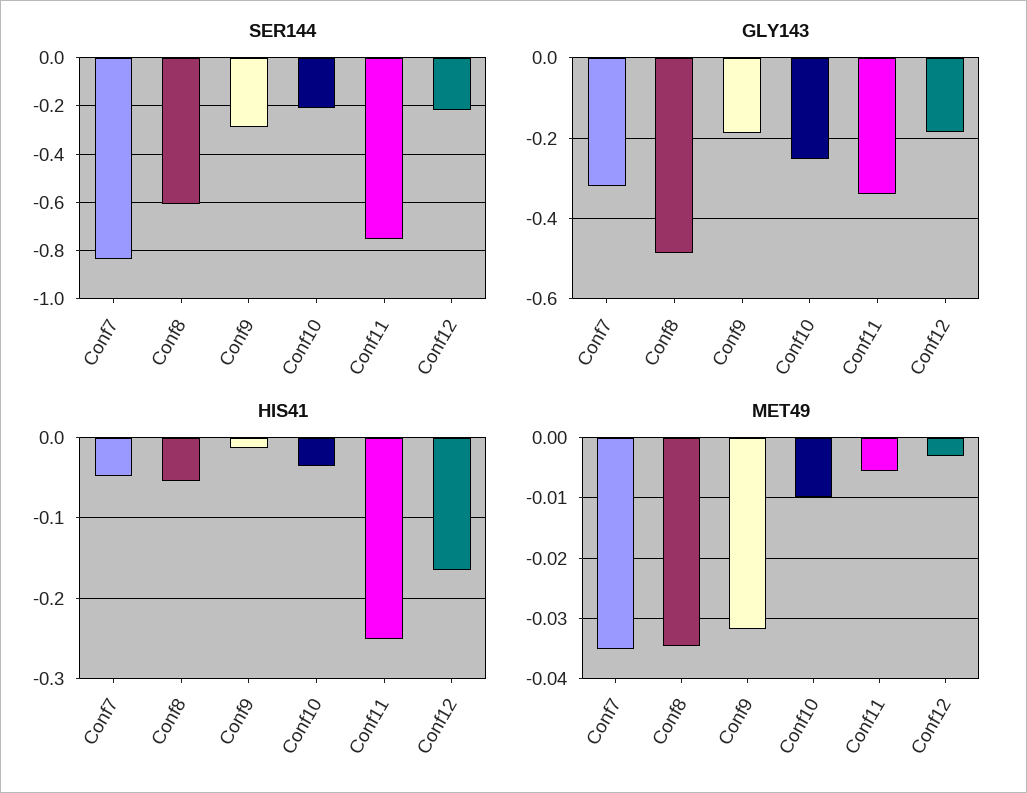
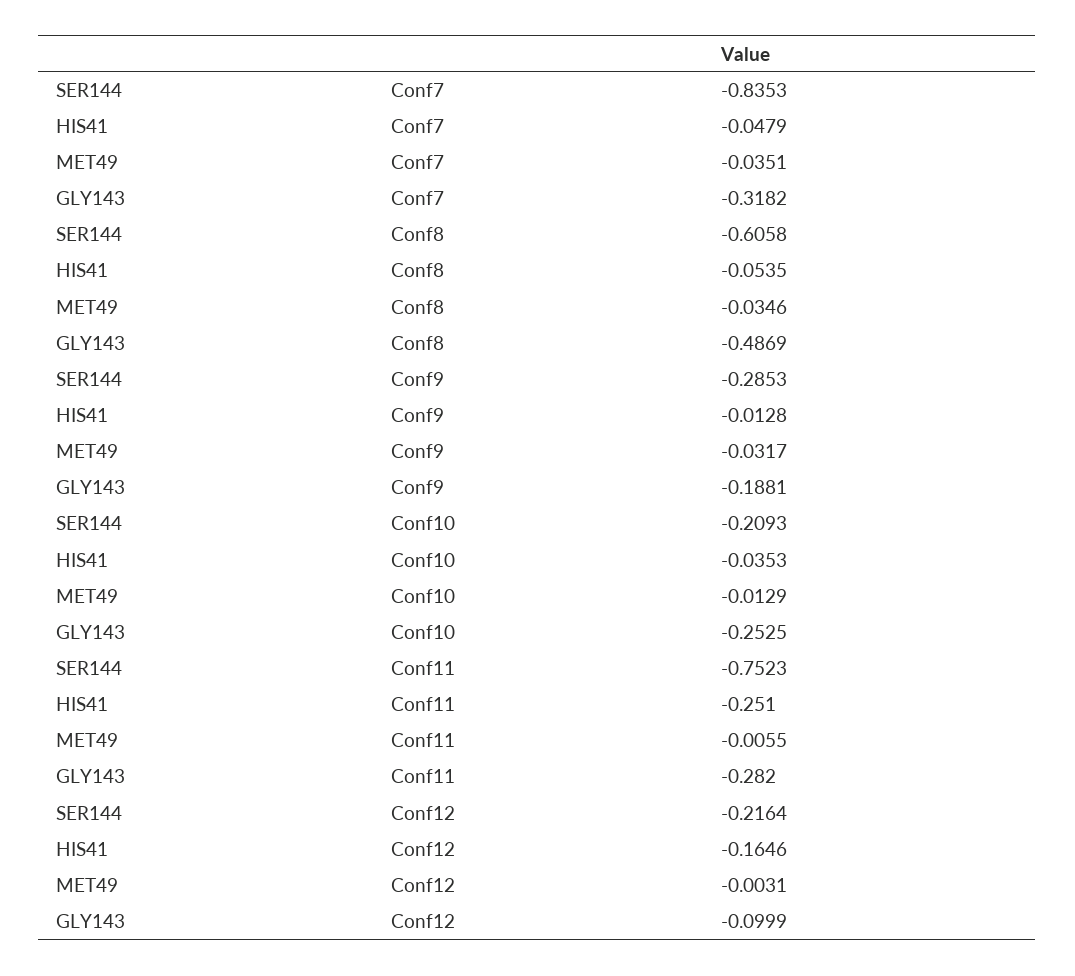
  {
    "SER144": {
      "Conf7": -0.8353,
      "Conf8": -0.6058,
      "Conf9": -0.2853,
      "Conf10": -0.2093,
      "Conf11": -0.7523,
      "Conf12": -0.2164
    },
    "GLY143": {
      "Conf7": -0.3182,
      "Conf8": -0.4869,
      "Conf9": -0.1881,
      "Conf10": -0.2525,
-     "Conf11": -0.34,
+     "Conf11": -0.282,
-     "Conf12": -0.18
+     "Conf12": -0.0999
    },
    "HIS41": {
      "Conf7": -0.0479,
      "Conf8": -0.0535,
      "Conf9": -0.0128,
      "Conf10": -0.0353,
      "Conf11": -0.251,
      "Conf12": -0.1646
    },
    "MET49": {
      "Conf7": -0.0351,
      "Conf8": -0.0346,
      "Conf9": -0.0317,
-     "Conf10": -0.01,
+     "Conf10": -0.0129,
      "Conf11": -0.0055,
      "Conf12": -0.0031
    }
  }

